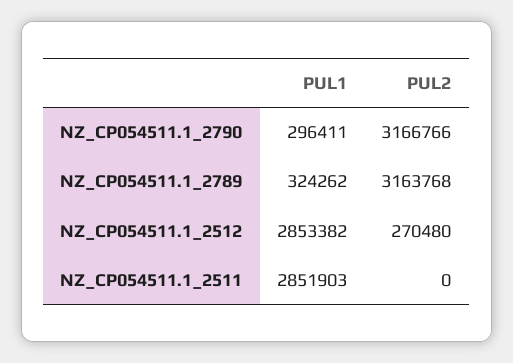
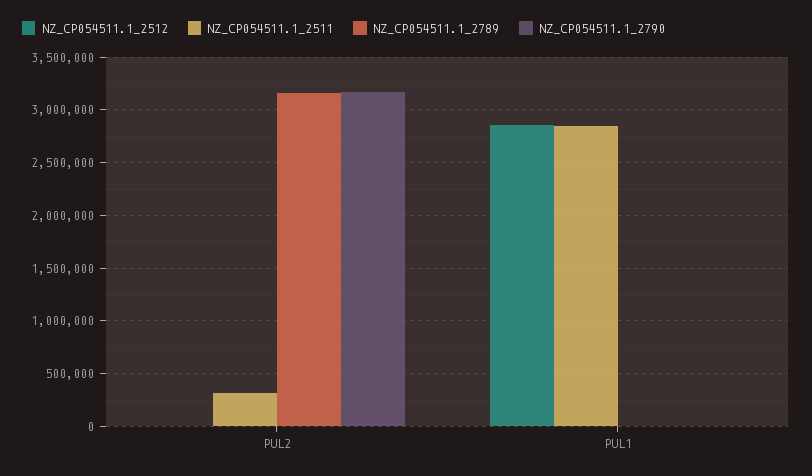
  {
    "NZ_CP054511.1_2790": {
-     "PUL1": 296411,
+     "PUL1": 0,
      "PUL2": 3166766
    },
    "NZ_CP054511.1_2789": {
-     "PUL1": 324262,
+     "PUL1": 0,
      "PUL2": 3163768
    },
    "NZ_CP054511.1_2512": {
      "PUL1": 2853382,
-     "PUL2": 270480
+     "PUL2": 0
    },
    "NZ_CP054511.1_2511": {
      "PUL1": 2851903,
-     "PUL2": 0
+     "PUL2": 300000
    }
  }

